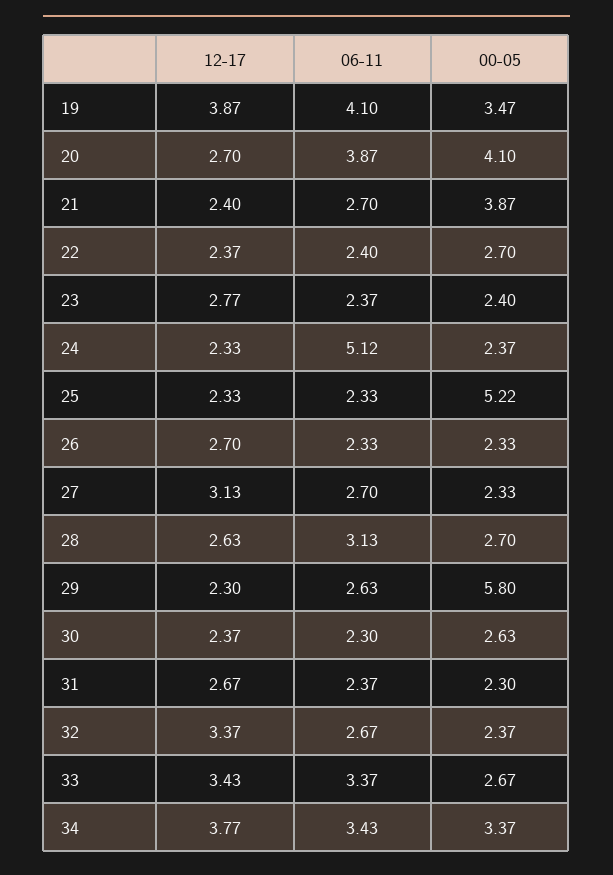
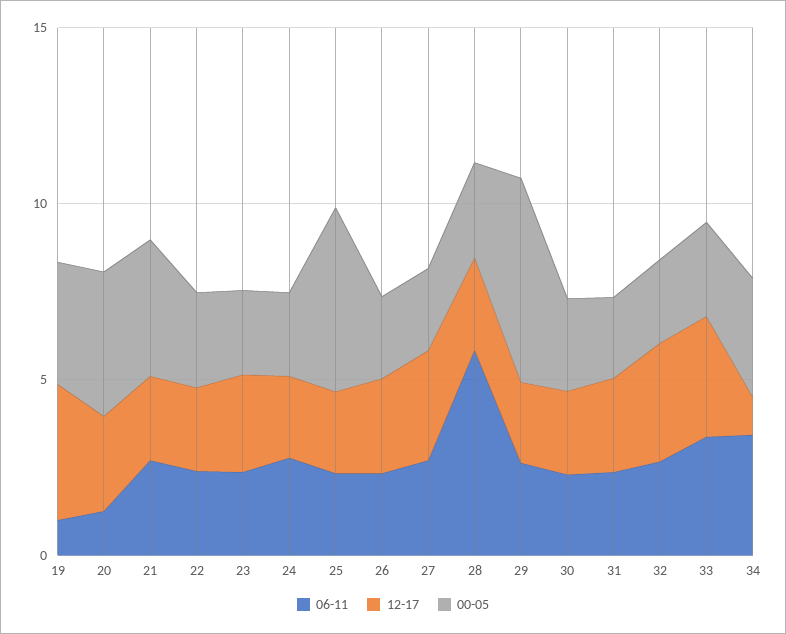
  {
    "12-17": {
      "19": 3.87,
      "20": 2.7,
      "21": 2.4,
      "22": 2.37,
      "23": 2.77,
      "24": 2.33,
      "25": 2.33,
      "26": 2.7,
      "27": 3.13,
      "28": 2.63,
      "29": 2.3,
      "30": 2.37,
      "31": 2.67,
      "32": 3.37,
      "33": 3.43,
-     "34": 3.77
+     "34": 1
    },
    "06-11": {
-     "19": 4.1,
+     "19": 1,
-     "20": 3.87,
+     "20": 1,
      "21": 2.7,
      "22": 2.4,
      "23": 2.37,
-     "24": 5.12,
+     "24": 3,
      "25": 2.33,
      "26": 2.33,
      "27": 2.7,
-     "28": 3.13,
+     "28": 6,
      "29": 2.63,
      "30": 2.3,
      "31": 2.37,
      "32": 2.67,
      "33": 3.37,
      "34": 3.43
    },
    "00-05": {
      "19": 3.47,
      "20": 4.1,
      "21": 3.87,
      "22": 2.7,
      "23": 2.4,
      "24": 2.37,
      "25": 5.22,
      "26": 2.33,
      "27": 2.33,
      "28": 2.7,
      "29": 5.8,
      "30": 2.63,
      "31": 2.3,
      "32": 2.37,
      "33": 2.67,
      "34": 3.37
    }
  }

